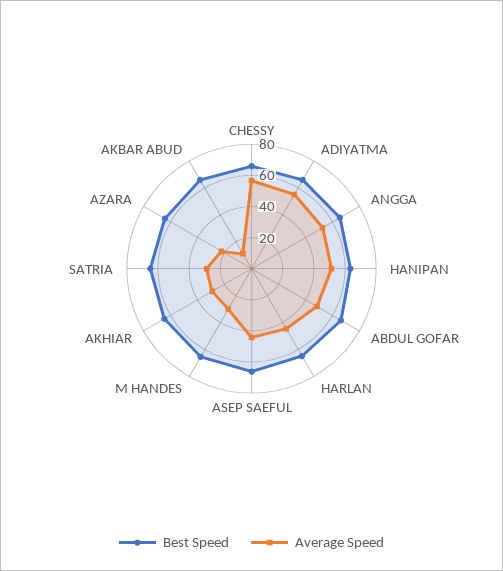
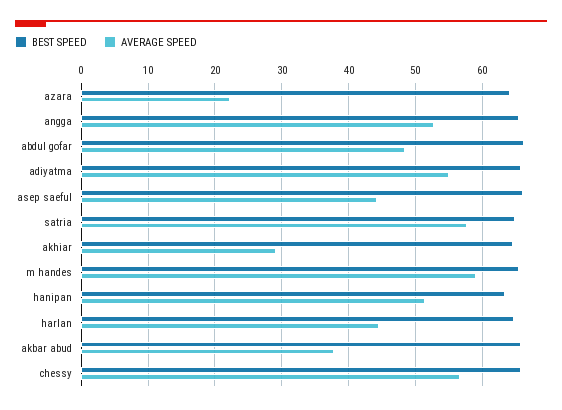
  {
    "Best Speed": {
      "CHESSY": 66,
      "ADIYATMA": 66,
      "ANGGA": 66,
      "HANIPAN": 63,
      "ABDUL GOFAR": 66,
      "HARLAN": 65,
      "ASEP SAEFUL": 66,
      "M HANDES": 65,
      "AKHIAR": 65,
      "SATRIA": 65,
      "AZARA": 64,
      "AKBAR ABUD": 66
    },
    "Average Speed": {
      "CHESSY": 57,
      "ADIYATMA": 55,
      "ANGGA": 53,
      "HANIPAN": 51,
      "ABDUL GOFAR": 49,
      "HARLAN": 45,
      "ASEP SAEFUL": 44,
-     "M HANDES": 30,
+     "M HANDES": 59,
      "AKHIAR": 29,
-     "SATRIA": 30,
+     "SATRIA": 58,
      "AZARA": 22,
-     "AKBAR ABUD": 10
+     "AKBAR ABUD": 38
    }
  }

